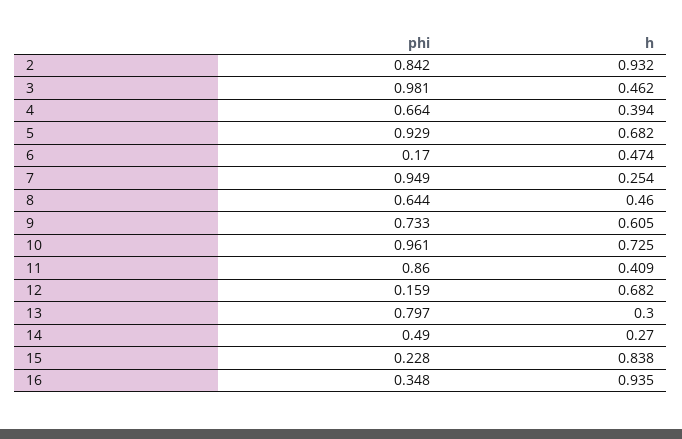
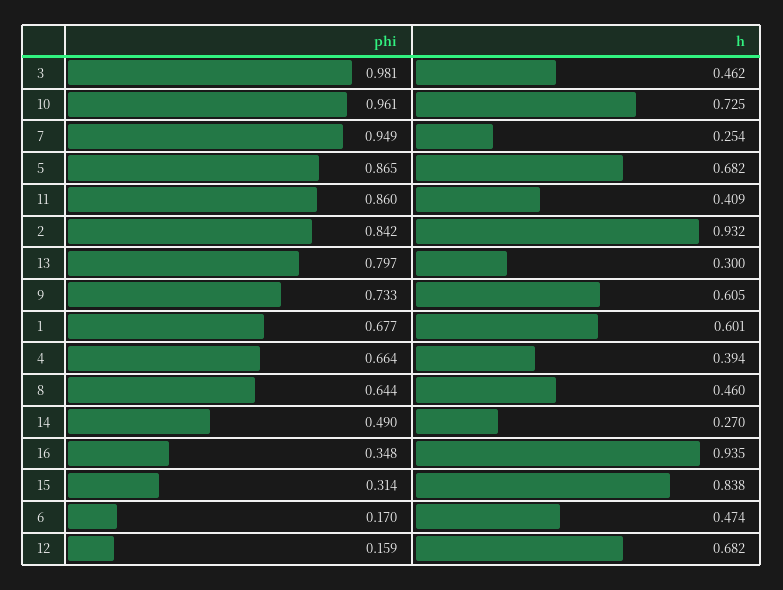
  {
    "phi": {
      "2": 0.842,
      "3": 0.981,
      "4": 0.664,
-     "5": 0.929,
+     "5": 0.865,
      "6": 0.17,
      "7": 0.949,
      "8": 0.644,
      "9": 0.733,
      "10": 0.961,
      "11": 0.86,
      "12": 0.159,
      "13": 0.797,
      "14": 0.49,
-     "15": 0.228,
+     "15": 0.314,
-     "16": 0.348
+     "16": 0.348,
+     "1": 0.677
    },
    "h": {
      "2": 0.932,
      "3": 0.462,
      "4": 0.394,
      "5": 0.682,
      "6": 0.474,
      "7": 0.254,
      "8": 0.46,
      "9": 0.605,
      "10": 0.725,
      "11": 0.409,
      "12": 0.682,
      "13": 0.3,
      "14": 0.27,
      "15": 0.838,
-     "16": 0.935
+     "16": 0.935,
+     "1": 0.601
    }
  }

